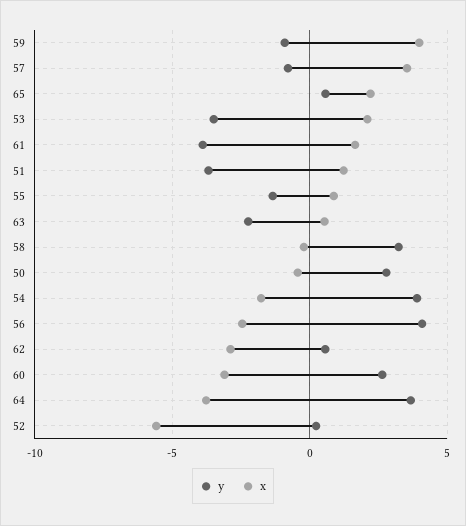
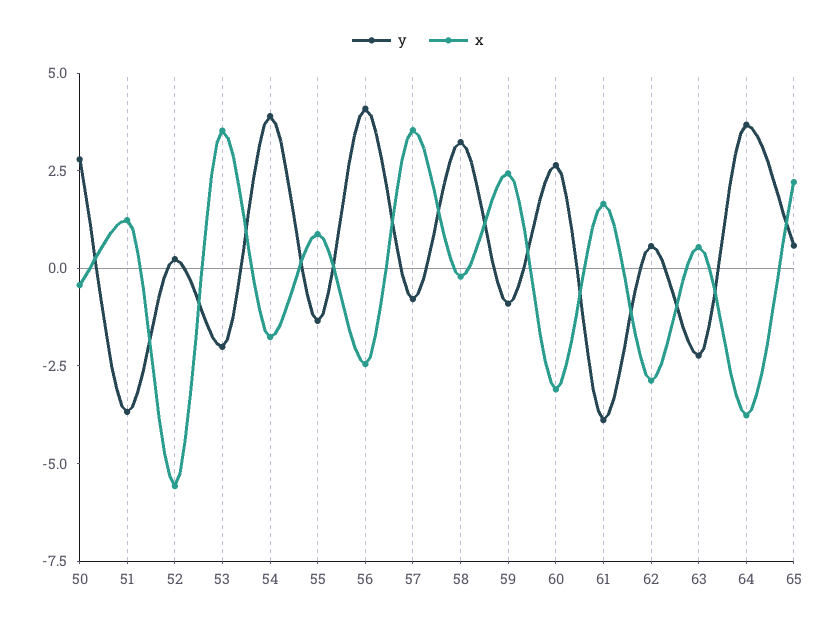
  {
    "y": {
      "59": -1,
      "57": -1,
      "65": 0.5,
-     "53": -3.5,
+     "53": -2,
      "61": -4,
      "51": -3.5,
      "55": -1.5,
      "63": -2,
      "58": 3,
      "50": 3,
      "54": 4,
      "56": 4,
      "62": 0.5,
      "60": 2.5,
      "64": 3.5,
      "52": 0
    },
    "x": {
-     "59": 4,
+     "59": 2.5,
      "57": 3.5,
      "65": 2,
-     "53": 2,
+     "53": 3.5,
      "61": 1.5,
      "51": 1,
      "55": 1,
      "63": 0.5,
      "58": 0,
      "50": -0.5,
      "54": -2,
      "56": -2.5,
      "62": -3,
      "60": -3,
      "64": -4,
      "52": -5.5
    }
  }

